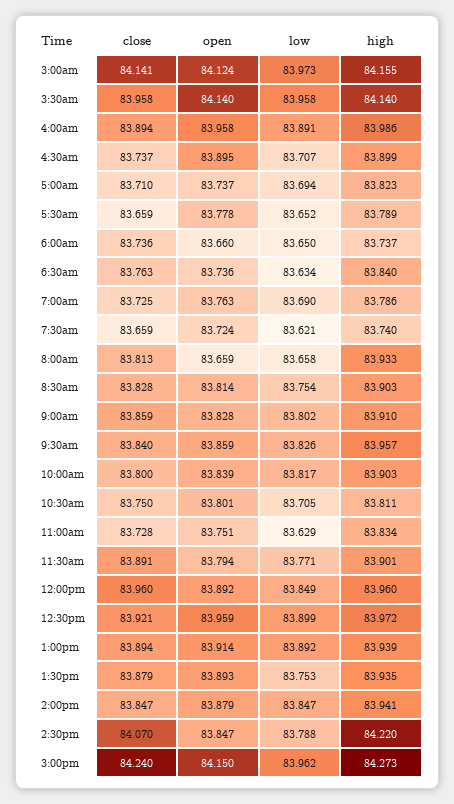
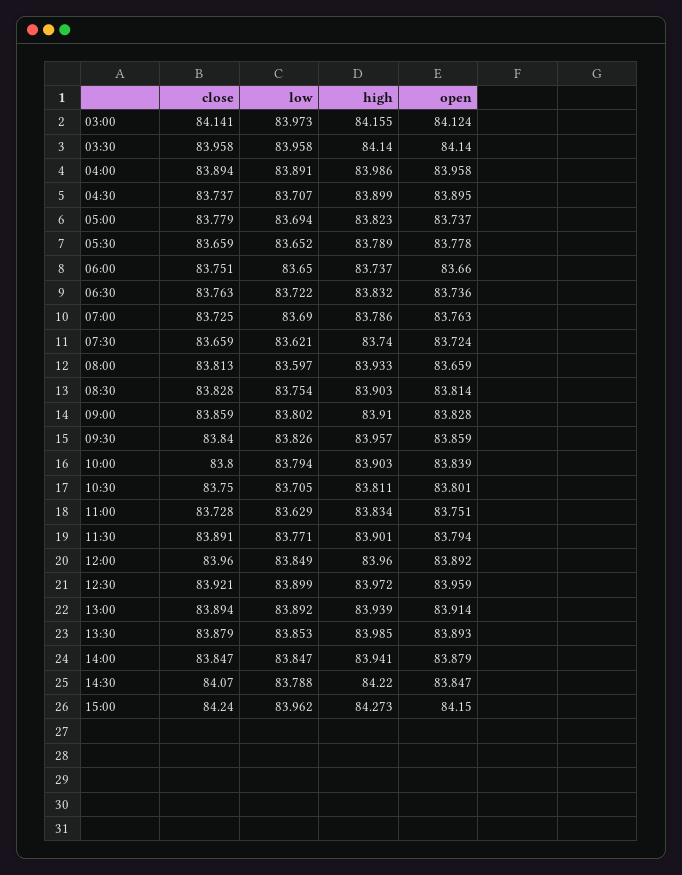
  {
    "close": {
      "3:00am": 84.141,
      "3:30am": 83.958,
      "4:00am": 83.894,
      "4:30am": 83.737,
-     "5:00am": 83.71,
+     "5:00am": 83.779,
      "5:30am": 83.659,
-     "6:00am": 83.736,
+     "6:00am": 83.751,
      "6:30am": 83.763,
      "7:00am": 83.725,
      "7:30am": 83.659,
      "8:00am": 83.813,
      "8:30am": 83.828,
      "9:00am": 83.859,
      "9:30am": 83.84,
      "10:00am": 83.8,
      "10:30am": 83.75,
      "11:00am": 83.728,
      "11:30am": 83.891,
      "12:00pm": 83.96,
      "12:30pm": 83.921,
      "1:00pm": 83.894,
      "1:30pm": 83.879,
      "2:00pm": 83.847,
      "2:30pm": 84.07,
      "3:00pm": 84.24
    },
    "open": {
      "3:00am": 84.124,
      "3:30am": 84.14,
      "4:00am": 83.958,
      "4:30am": 83.895,
      "5:00am": 83.737,
      "5:30am": 83.778,
      "6:00am": 83.66,
      "6:30am": 83.736,
      "7:00am": 83.763,
      "7:30am": 83.724,
      "8:00am": 83.659,
      "8:30am": 83.814,
      "9:00am": 83.828,
      "9:30am": 83.859,
      "10:00am": 83.839,
      "10:30am": 83.801,
      "11:00am": 83.751,
      "11:30am": 83.794,
      "12:00pm": 83.892,
      "12:30pm": 83.959,
      "1:00pm": 83.914,
      "1:30pm": 83.893,
      "2:00pm": 83.879,
      "2:30pm": 83.847,
      "3:00pm": 84.15
    },
    "low": {
      "3:00am": 83.973,
      "3:30am": 83.958,
      "4:00am": 83.891,
      "4:30am": 83.707,
      "5:00am": 83.694,
      "5:30am": 83.652,
      "6:00am": 83.65,
-     "6:30am": 83.634,
+     "6:30am": 83.722,
      "7:00am": 83.69,
      "7:30am": 83.621,
-     "8:00am": 83.658,
+     "8:00am": 83.597,
      "8:30am": 83.754,
      "9:00am": 83.802,
      "9:30am": 83.826,
-     "10:00am": 83.817,
+     "10:00am": 83.794,
      "10:30am": 83.705,
      "11:00am": 83.629,
      "11:30am": 83.771,
      "12:00pm": 83.849,
      "12:30pm": 83.899,
      "1:00pm": 83.892,
-     "1:30pm": 83.753,
+     "1:30pm": 83.853,
      "2:00pm": 83.847,
      "2:30pm": 83.788,
      "3:00pm": 83.962
    },
    "high": {
      "3:00am": 84.155,
      "3:30am": 84.14,
      "4:00am": 83.986,
      "4:30am": 83.899,
      "5:00am": 83.823,
      "5:30am": 83.789,
      "6:00am": 83.737,
-     "6:30am": 83.84,
+     "6:30am": 83.832,
      "7:00am": 83.786,
      "7:30am": 83.74,
      "8:00am": 83.933,
      "8:30am": 83.903,
      "9:00am": 83.91,
      "9:30am": 83.957,
      "10:00am": 83.903,
      "10:30am": 83.811,
      "11:00am": 83.834,
      "11:30am": 83.901,
      "12:00pm": 83.96,
      "12:30pm": 83.972,
      "1:00pm": 83.939,
-     "1:30pm": 83.935,
+     "1:30pm": 83.985,
      "2:00pm": 83.941,
      "2:30pm": 84.22,
      "3:00pm": 84.273
    }
  }

